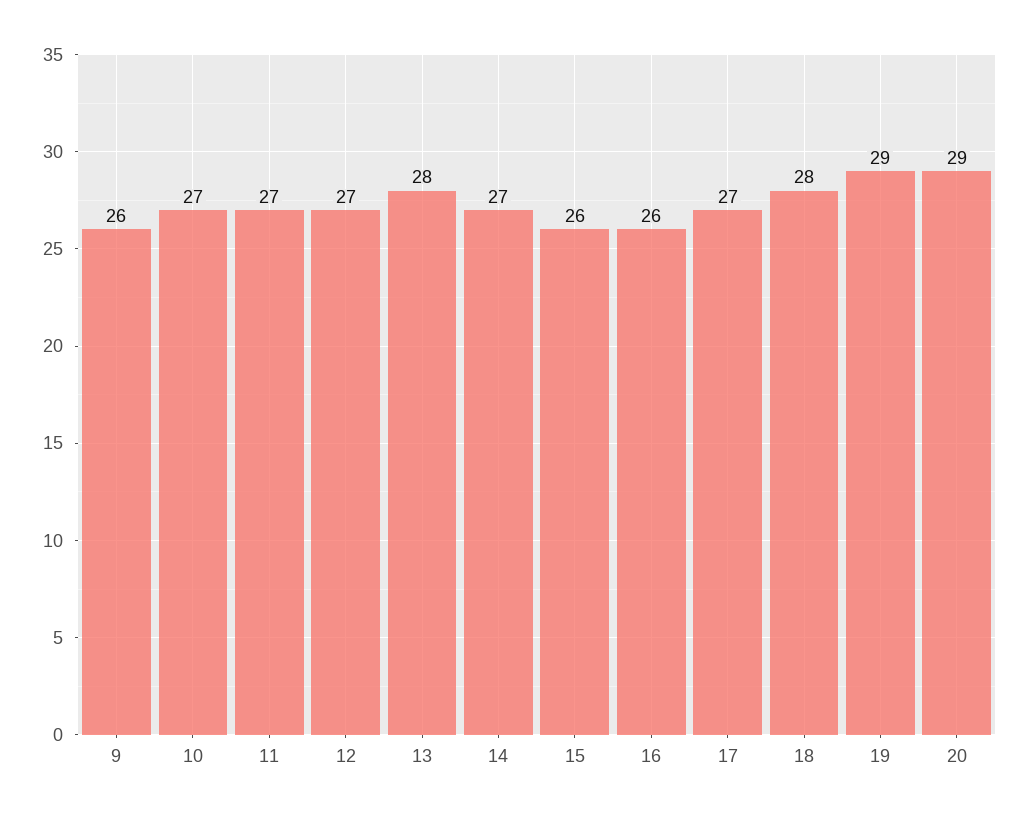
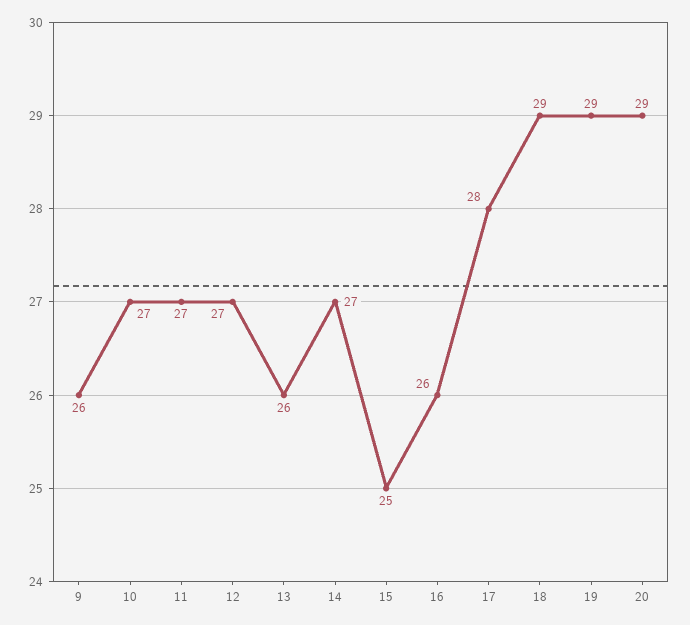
  {
    "9": 26,
    "10": 27,
    "11": 27,
    "12": 27,
-   "13": 28,
+   "13": 26,
    "14": 27,
-   "15": 26,
+   "15": 25,
    "16": 26,
-   "17": 27,
+   "17": 28,
-   "18": 28,
+   "18": 29,
    "19": 29,
    "20": 29
  }

